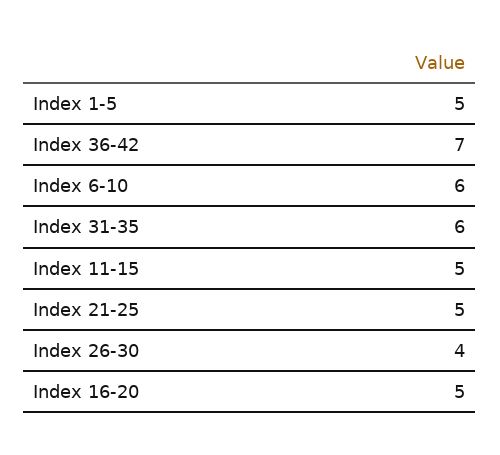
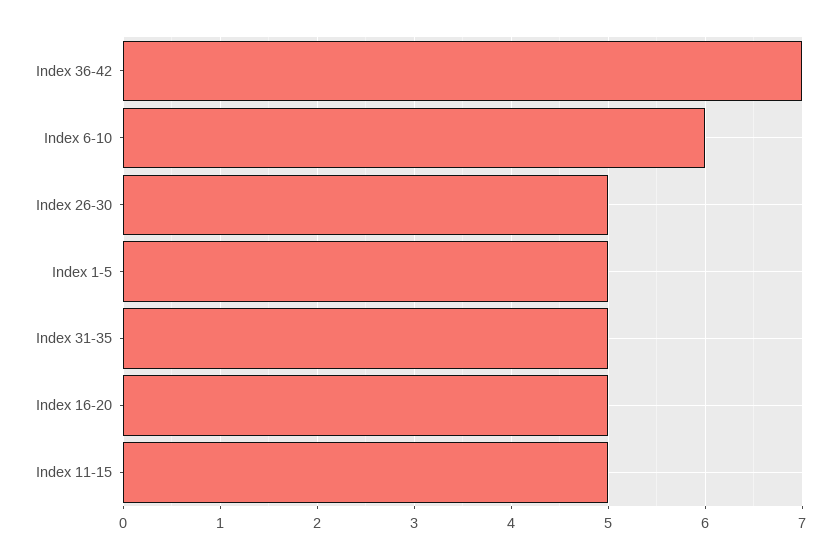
  {
    "Index 1-5": 5,
    "Index 36-42": 7,
    "Index 6-10": 6,
-   "Index 31-35": 6,
+   "Index 31-35": 5,
    "Index 11-15": 5,
-   "Index 21-25": 5,
-   "Index 26-30": 4,
+   "Index 26-30": 5,
    "Index 16-20": 5
  }

